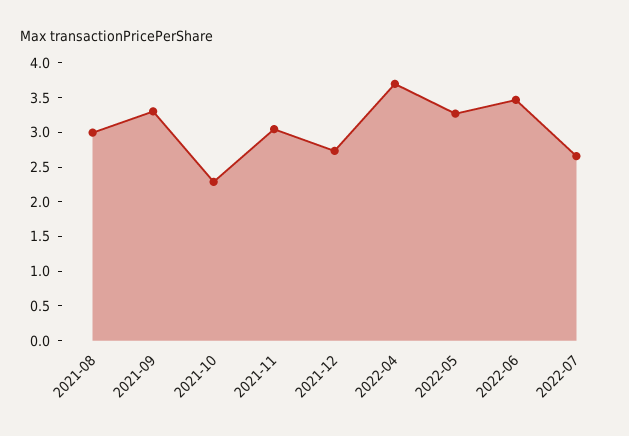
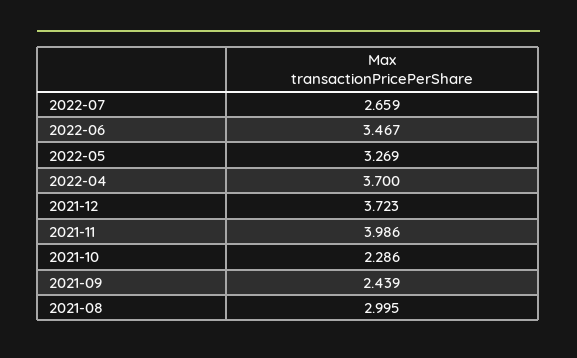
  {
    "2021-08": 2.995,
-   "2021-09": 3.25,
+   "2021-09": 2.439,
    "2021-10": 2.286,
-   "2021-11": 3,
+   "2021-11": 3.986,
-   "2021-12": 2.75,
+   "2021-12": 3.723,
    "2022-04": 3.7,
    "2022-05": 3.269,
    "2022-06": 3.467,
    "2022-07": 2.659
  }

